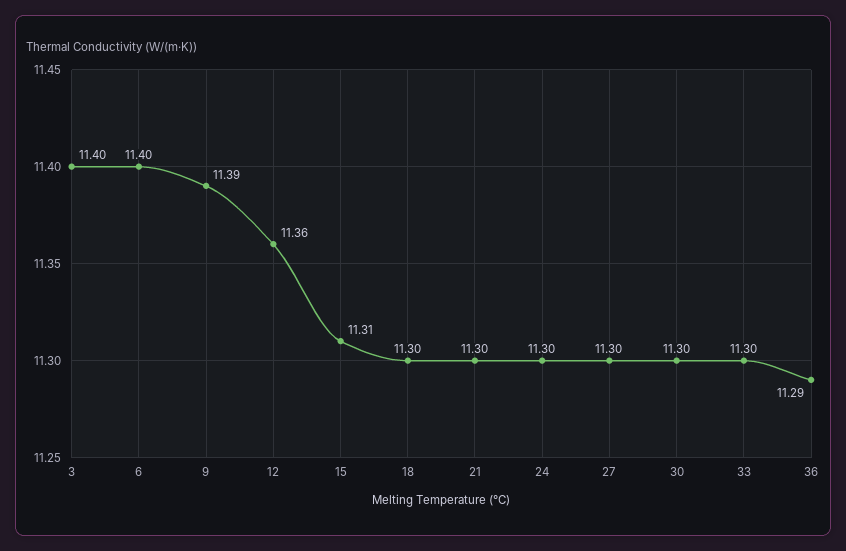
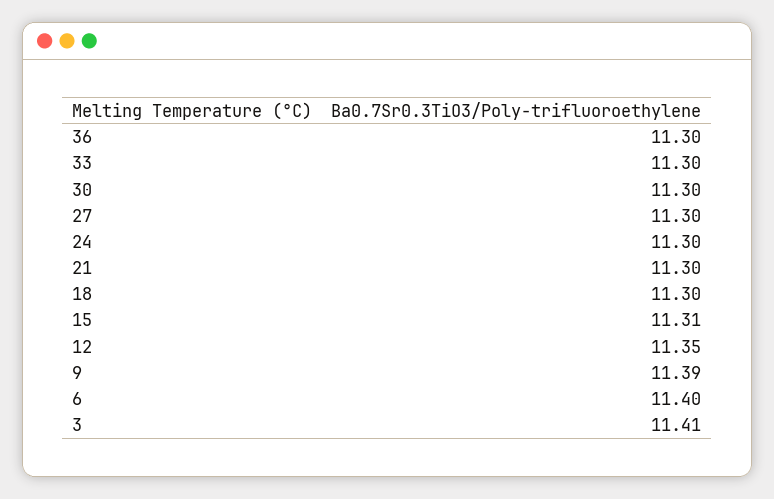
  {
-   "3": 11.4,
+   "3": 11.41,
    "6": 11.4,
    "9": 11.39,
-   "12": 11.36,
+   "12": 11.35,
    "15": 11.31,
    "18": 11.3,
    "21": 11.3,
    "24": 11.3,
    "27": 11.3,
    "30": 11.3,
    "33": 11.3,
-   "36": 11.29
+   "36": 11.3
  }

